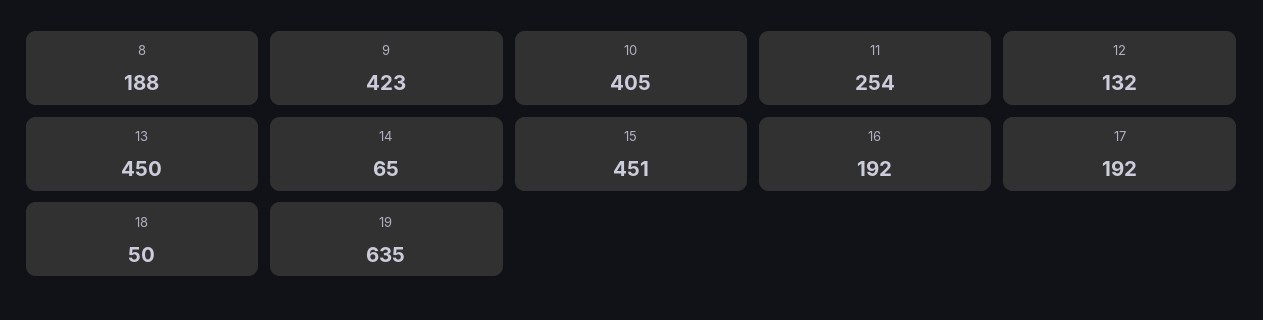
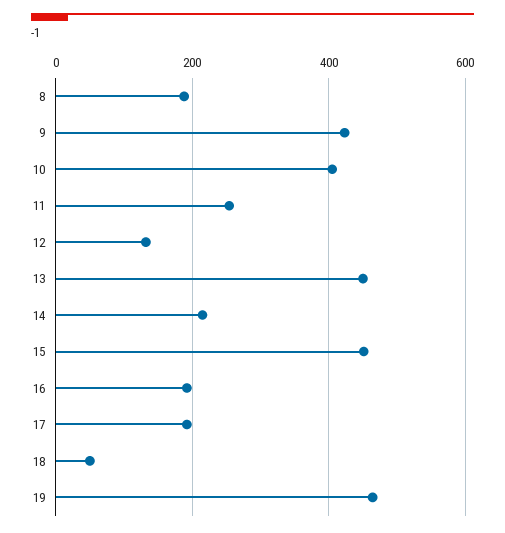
  {
    "8": 188,
    "9": 423,
    "10": 405,
    "11": 254,
    "12": 132,
    "13": 450,
-   "14": 65,
+   "14": 220,
    "15": 451,
    "16": 192,
    "17": 192,
    "18": 50,
-   "19": 635
+   "19": 460
  }

